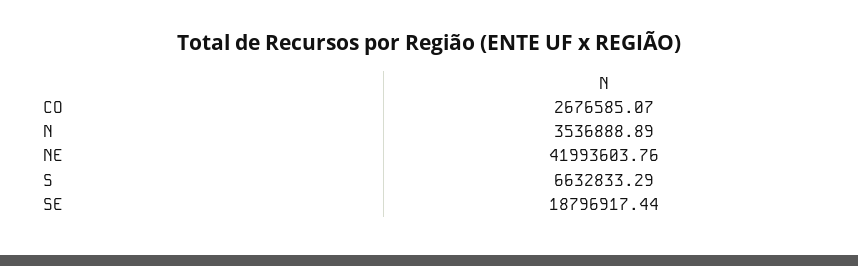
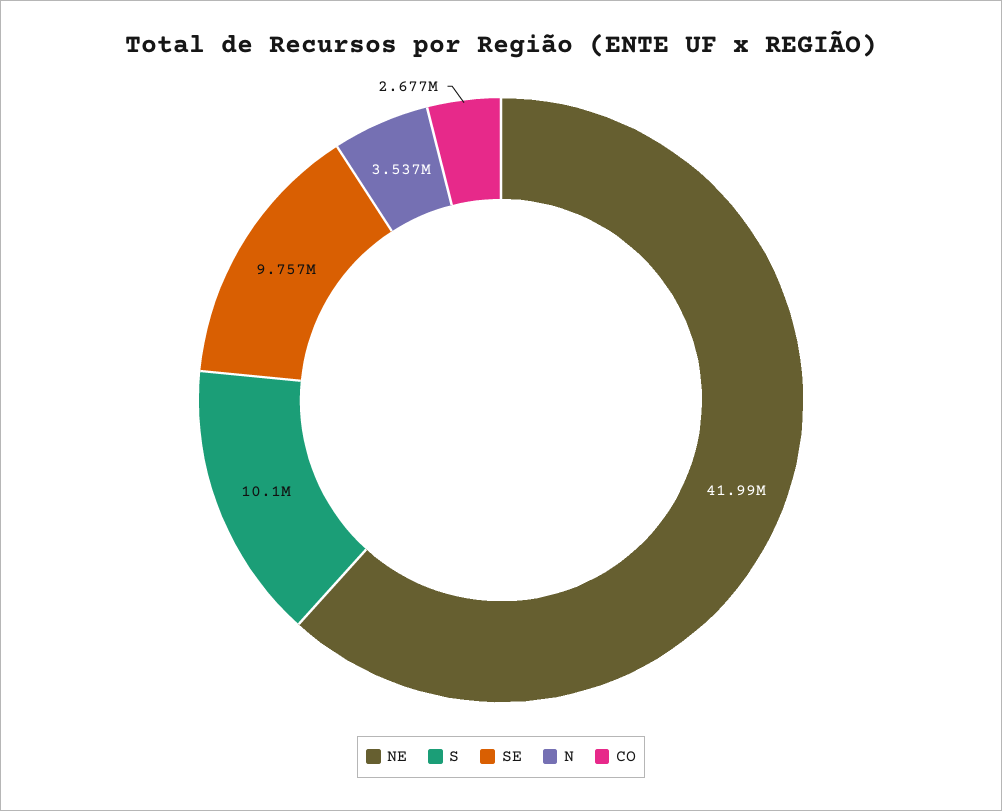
  {
    "CO": 2676585.07,
    "N": 3536888.89,
    "NE": 41993603.76,
-   "S": 6632833.29,
+   "S": 10100000,
-   "SE": 18796917.44
+   "SE": 9757000
  }

